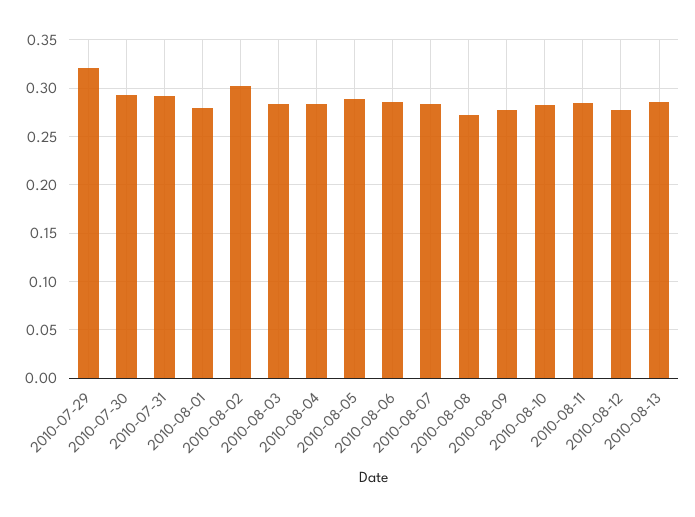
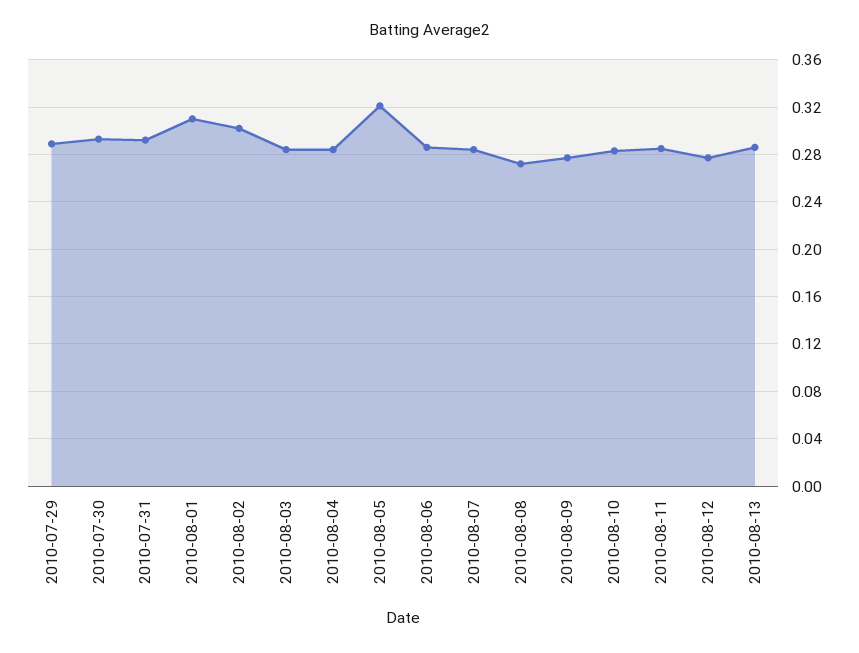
  {
-   "2010-07-29": 0.32,
+   "2010-07-29": 0.29,
    "2010-07-30": 0.29,
    "2010-07-31": 0.29,
-   "2010-08-01": 0.28,
+   "2010-08-01": 0.31,
    "2010-08-02": 0.3,
    "2010-08-03": 0.28,
    "2010-08-04": 0.28,
-   "2010-08-05": 0.29,
+   "2010-08-05": 0.32,
    "2010-08-06": 0.29,
    "2010-08-07": 0.28,
    "2010-08-08": 0.27,
    "2010-08-09": 0.28,
    "2010-08-10": 0.28,
    "2010-08-11": 0.29,
    "2010-08-12": 0.28,
    "2010-08-13": 0.29
  }

